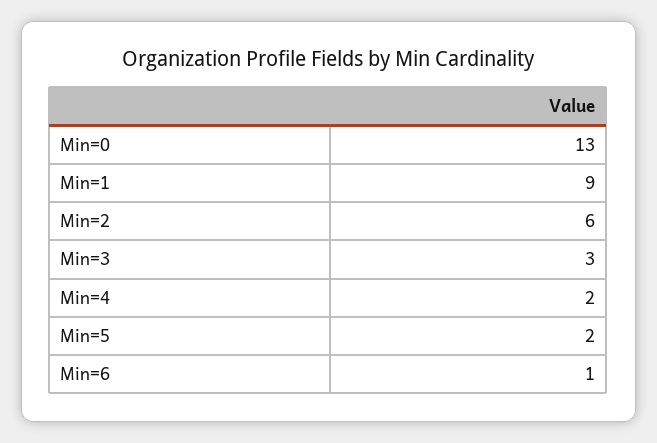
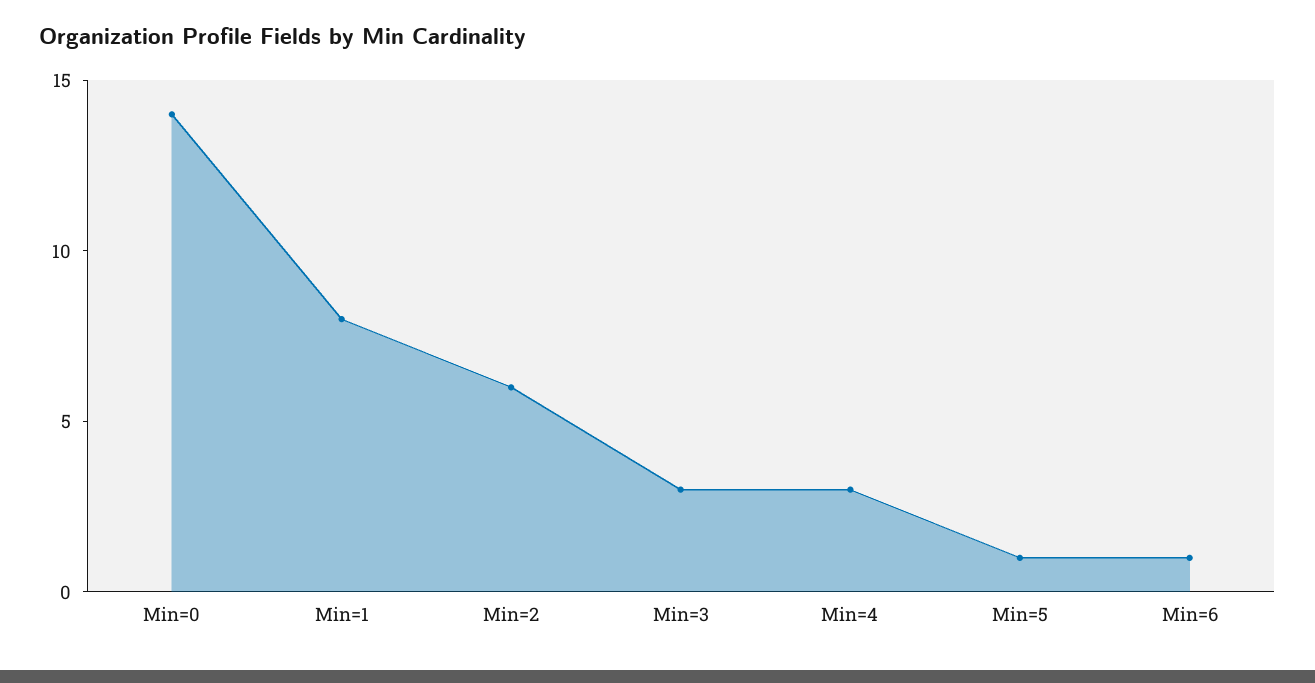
  {
-   "Min=0": 13,
+   "Min=0": 14,
-   "Min=1": 9,
+   "Min=1": 8,
    "Min=2": 6,
    "Min=3": 3,
-   "Min=4": 2,
+   "Min=4": 3,
-   "Min=5": 2,
+   "Min=5": 1,
    "Min=6": 1
  }

